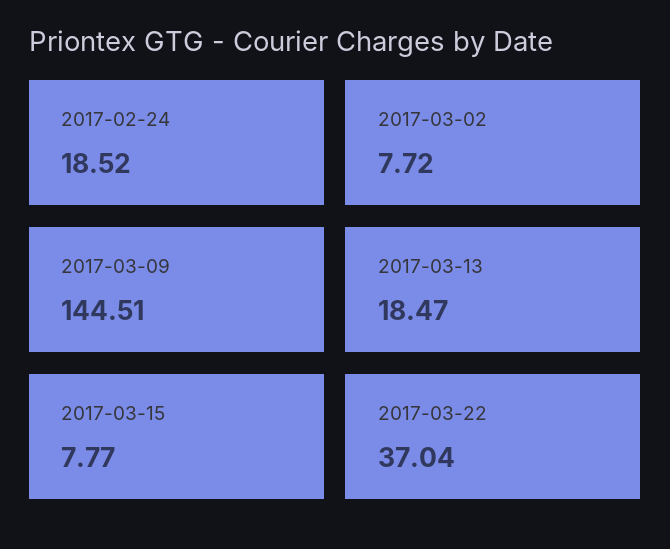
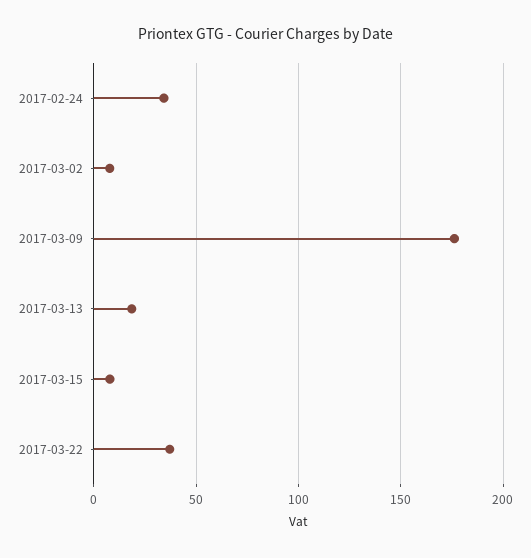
  {
-   "2017-02-24": 18.52,
+   "2017-02-24": 35,
    "2017-03-02": 7.72,
-   "2017-03-09": 144.51,
+   "2017-03-09": 175,
    "2017-03-13": 18.47,
    "2017-03-15": 7.77,
    "2017-03-22": 37.04
  }

